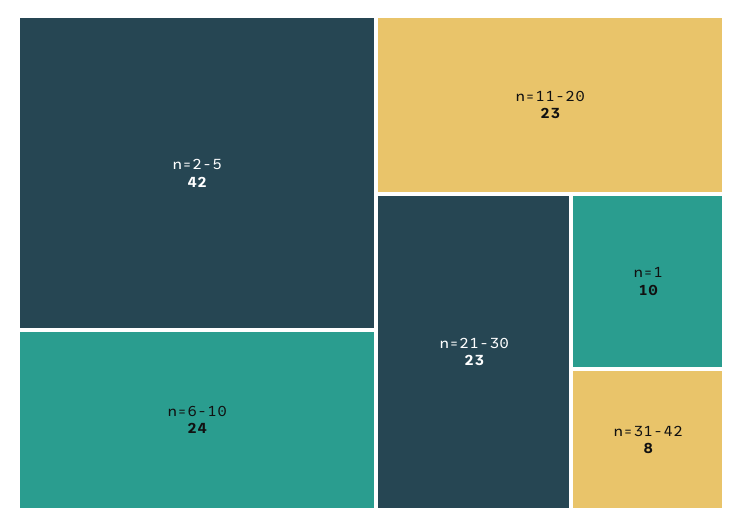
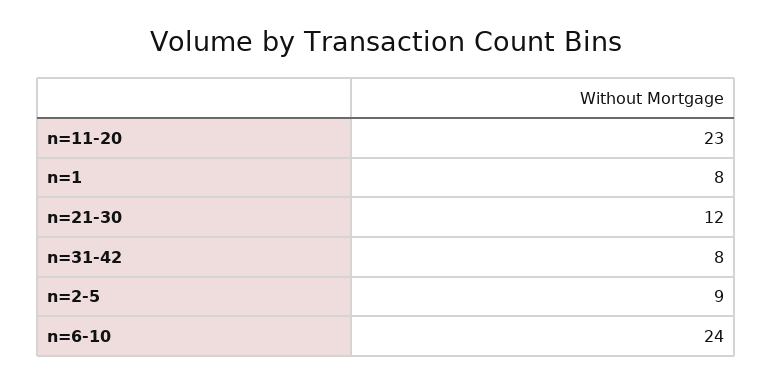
  {
-   "n=2-5": 42,
+   "n=2-5": 9,
    "n=6-10": 24,
    "n=11-20": 23,
-   "n=21-30": 23,
+   "n=21-30": 12,
-   "n=1": 10,
+   "n=1": 8,
    "n=31-42": 8
  }

